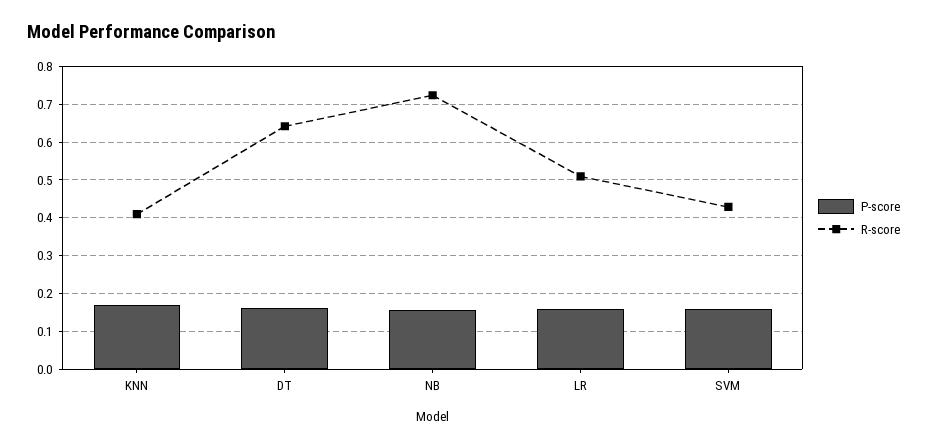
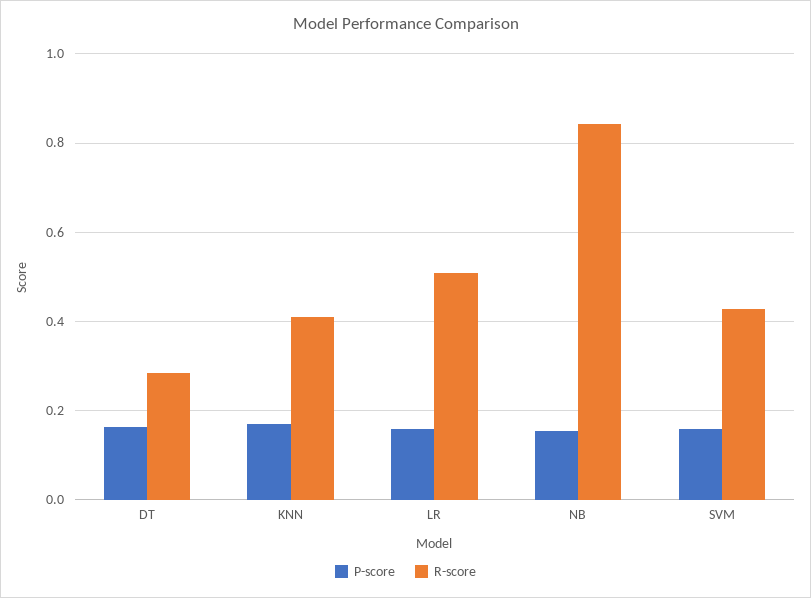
  {
    "P-score": {
      "KNN": 0.18,
      "DT": 0.16,
      "NB": 0.16,
      "LR": 0.16,
      "SVM": 0.16
    },
    "R-score": {
      "KNN": 0.4,
-     "DT": 0.64,
+     "DT": 0.28,
-     "NB": 0.72,
+     "NB": 0.84,
      "LR": 0.5,
      "SVM": 0.42
    }
  }

